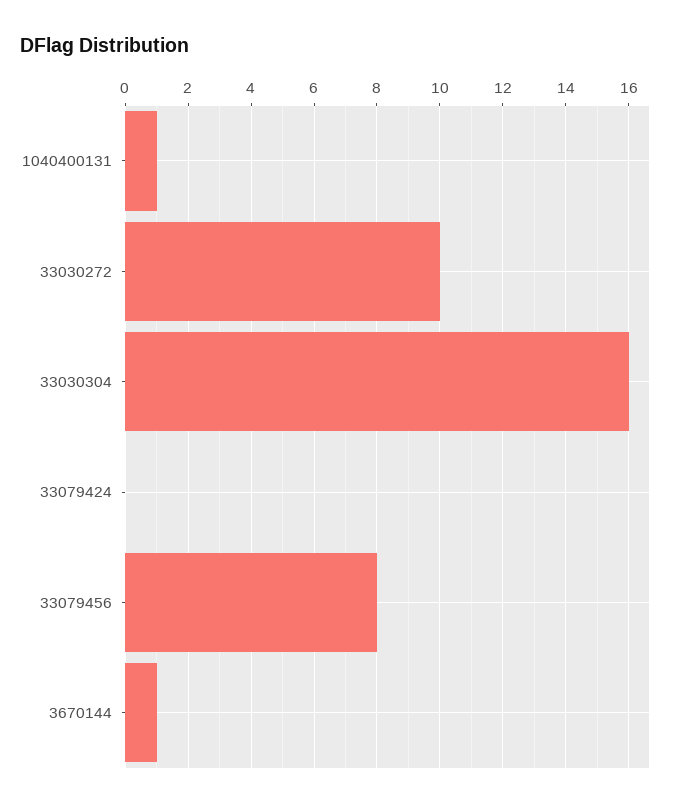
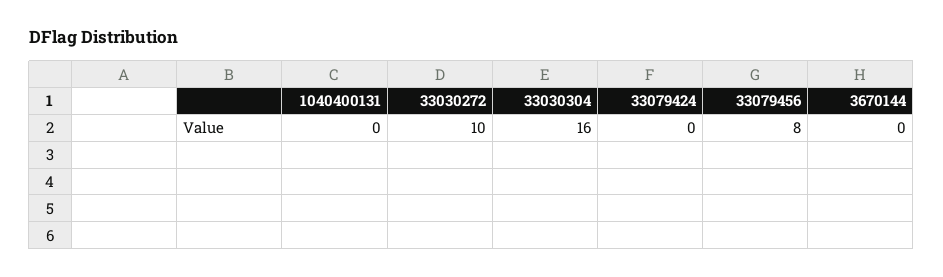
  {
-   "1040400131": 1,
+   "1040400131": 0,
    "33030272": 10,
    "33030304": 16,
    "33079424": 0,
    "33079456": 8,
-   "3670144": 1
+   "3670144": 0
  }

